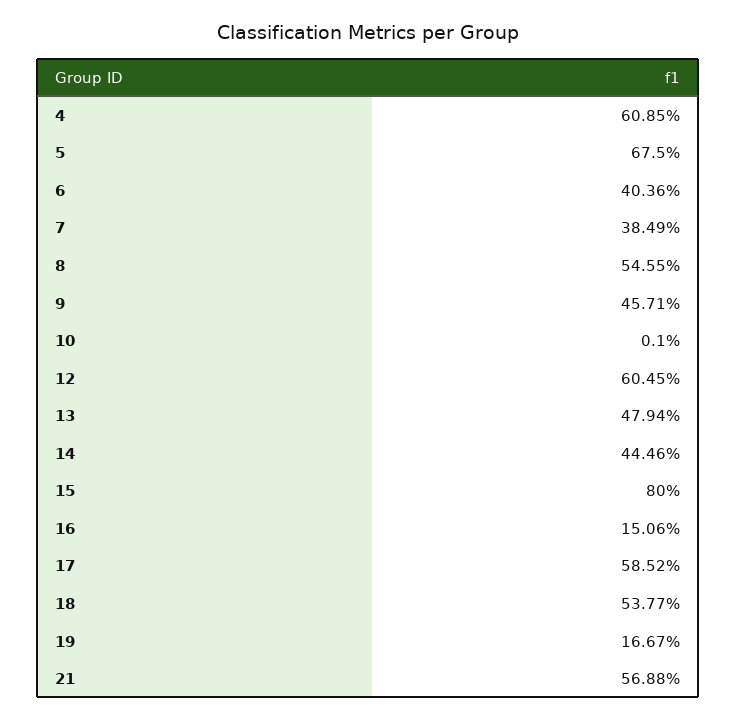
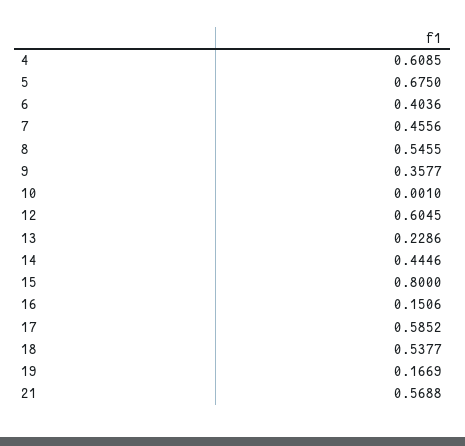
  {
    "4": 0.6085,
    "5": 0.675,
    "6": 0.4036,
-   "7": 0.3849,
+   "7": 0.4556,
    "8": 0.5455,
-   "9": 0.4571,
+   "9": 0.3577,
    "10": 0.001,
    "12": 0.6045,
-   "13": 0.4794,
+   "13": 0.2286,
    "14": 0.4446,
    "15": 0.8,
    "16": 0.1506,
    "17": 0.5852,
    "18": 0.5377,
-   "19": 0.1667,
+   "19": 0.1669,
    "21": 0.5688
  }

